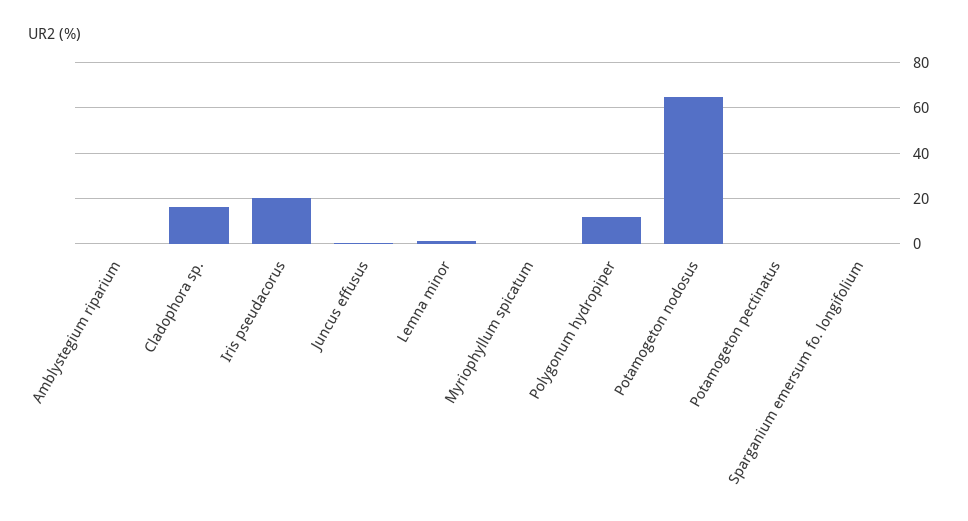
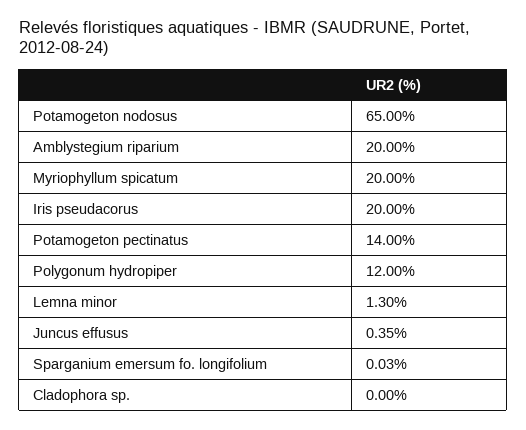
  {
-   "Amblystegium riparium": 0,
+   "Amblystegium riparium": 20,
-   "Cladophora sp.": 15,
+   "Cladophora sp.": 0,
    "Iris pseudacorus": 20,
    "Juncus effusus": 0.35,
    "Lemna minor": 1.3,
-   "Myriophyllum spicatum": 0,
+   "Myriophyllum spicatum": 20,
    "Polygonum hydropiper": 12,
    "Potamogeton nodosus": 65,
-   "Potamogeton pectinatus": 0,
+   "Potamogeton pectinatus": 14,
    "Sparganium emersum fo. longifolium": 0.03
  }

